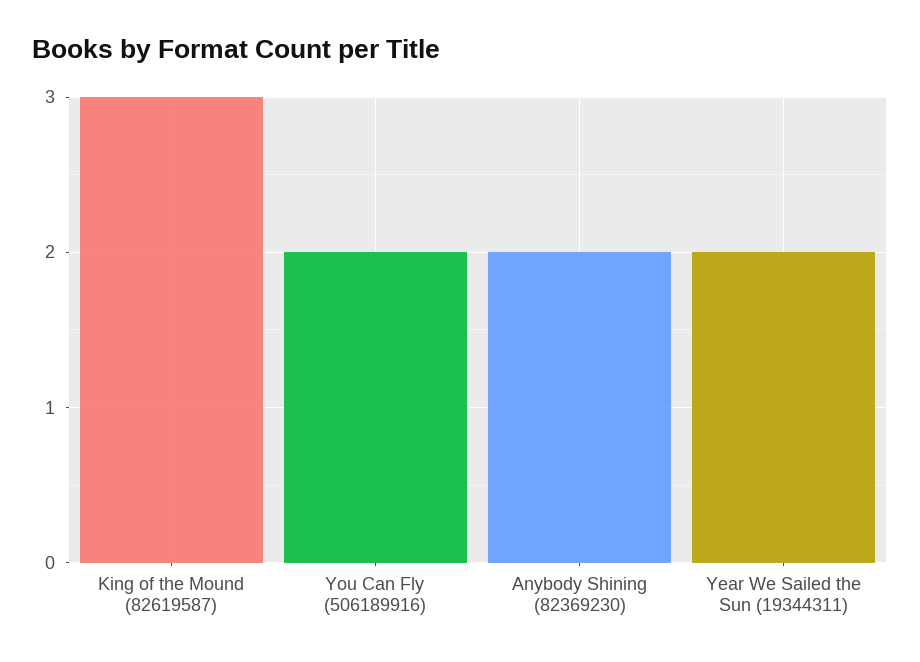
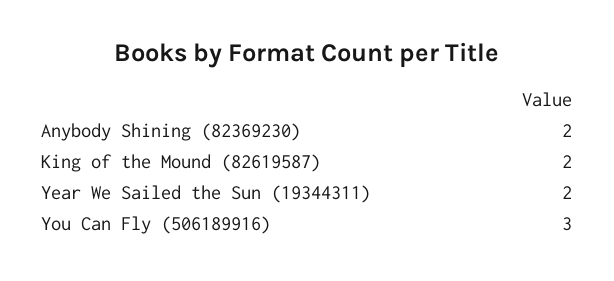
  {
-   "King of the Mound (82619587)": 3,
+   "King of the Mound (82619587)": 2,
-   "You Can Fly (506189916)": 2,
+   "You Can Fly (506189916)": 3,
    "Anybody Shining (82369230)": 2,
    "Year We Sailed the Sun (19344311)": 2
  }

